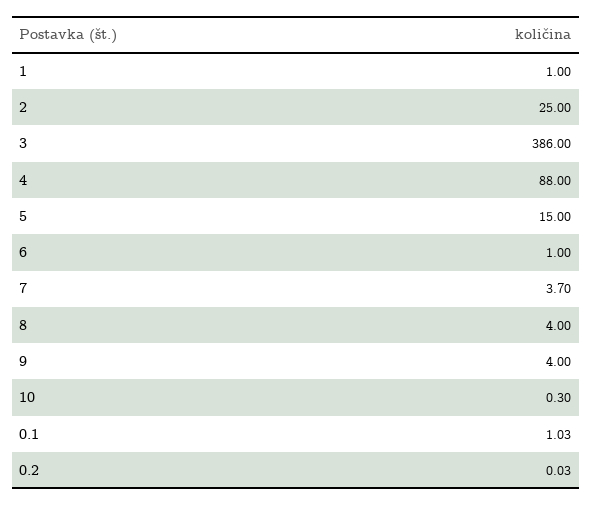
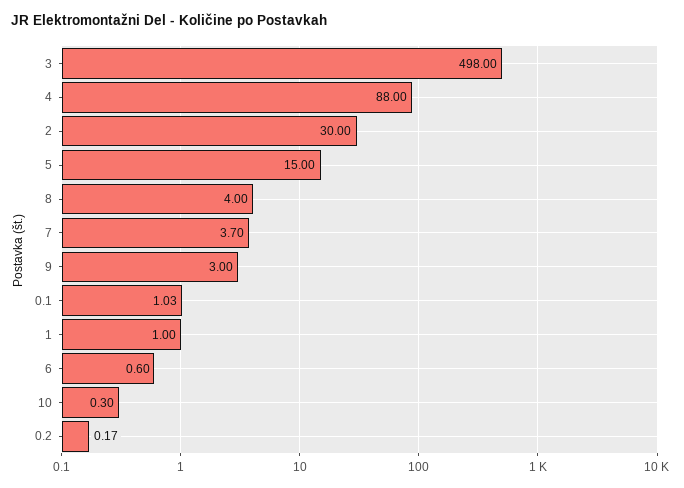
  {
    "1": 1,
-   "2": 25,
+   "2": 30,
-   "3": 386,
+   "3": 498,
    "4": 88,
    "5": 15,
-   "6": 1,
+   "6": 0.6,
    "7": 3.7,
    "8": 4,
-   "9": 4,
+   "9": 3,
    "10": 0.3,
    "0.1": 1.03,
-   "0.2": 0.03
+   "0.2": 0.17
  }

